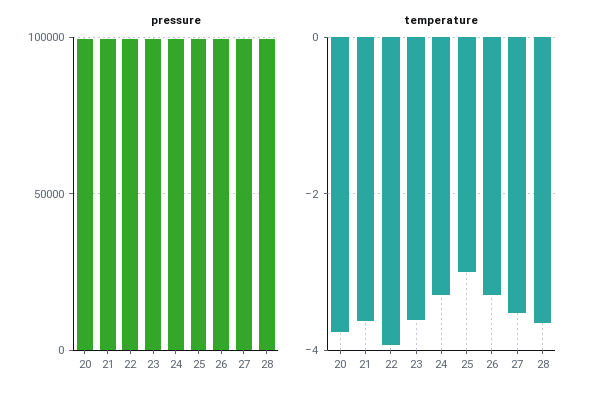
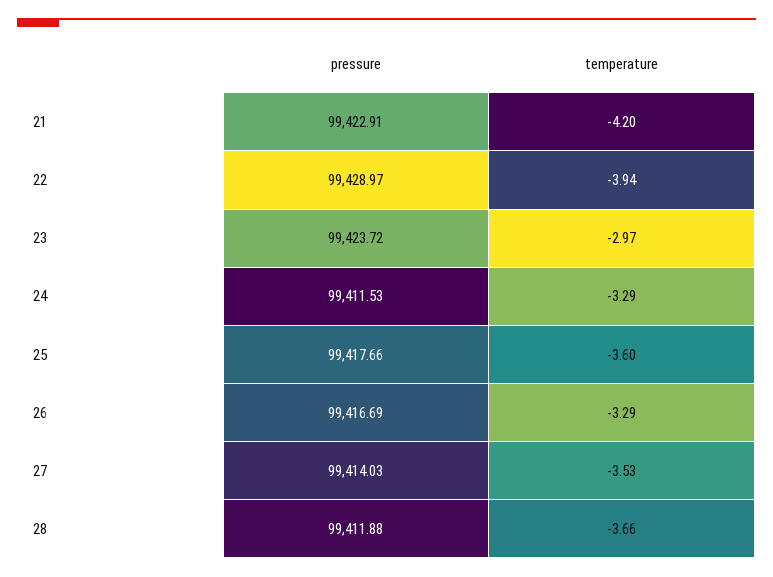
  {
    "pressure": {
-     "20": 100000,
      "21": 99422.91,
      "22": 99428.97,
      "23": 99423.72,
      "24": 99411.53,
      "25": 99417.66,
      "26": 99416.69,
      "27": 99414.03,
      "28": 99411.88
    },
    "temperature": {
-     "20": -3.8,
-     "21": -3.6,
+     "21": -4.2,
      "22": -3.94,
-     "23": -3.6,
+     "23": -2.97,
      "24": -3.29,
-     "25": -3,
+     "25": -3.6,
      "26": -3.29,
      "27": -3.53,
      "28": -3.66
    }
  }

